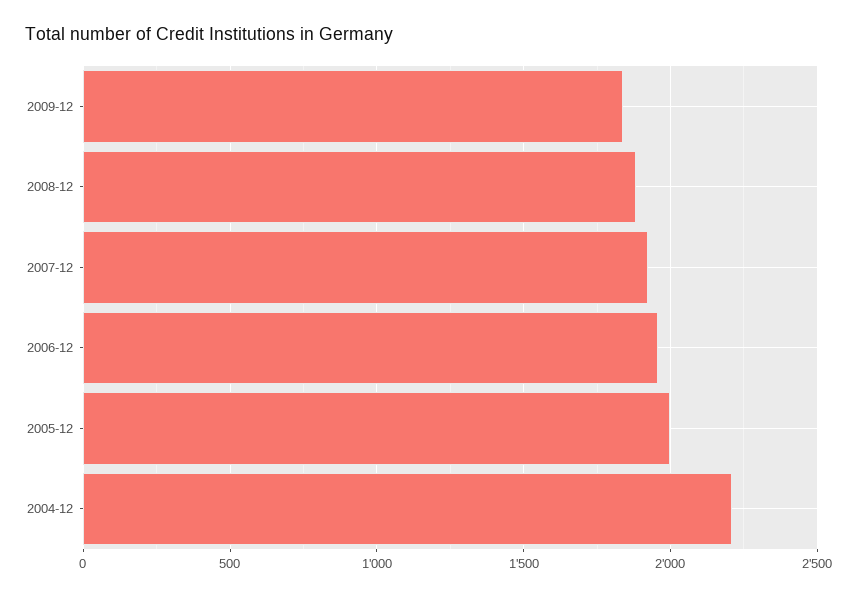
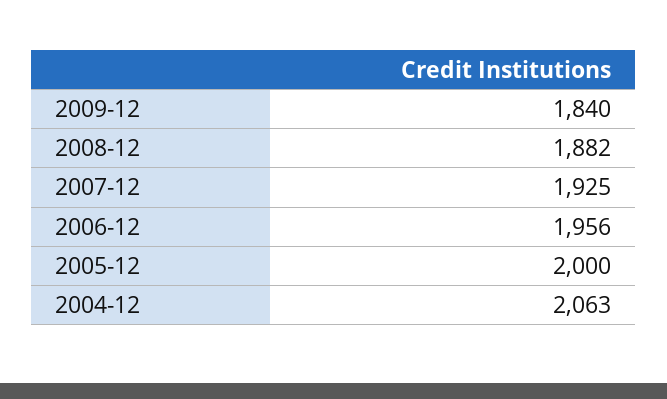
  {
    "2009-12": 1840,
    "2008-12": 1882,
    "2007-12": 1925,
    "2006-12": 1956,
    "2005-12": 2000,
-   "2004-12": 2200
+   "2004-12": 2063
  }

